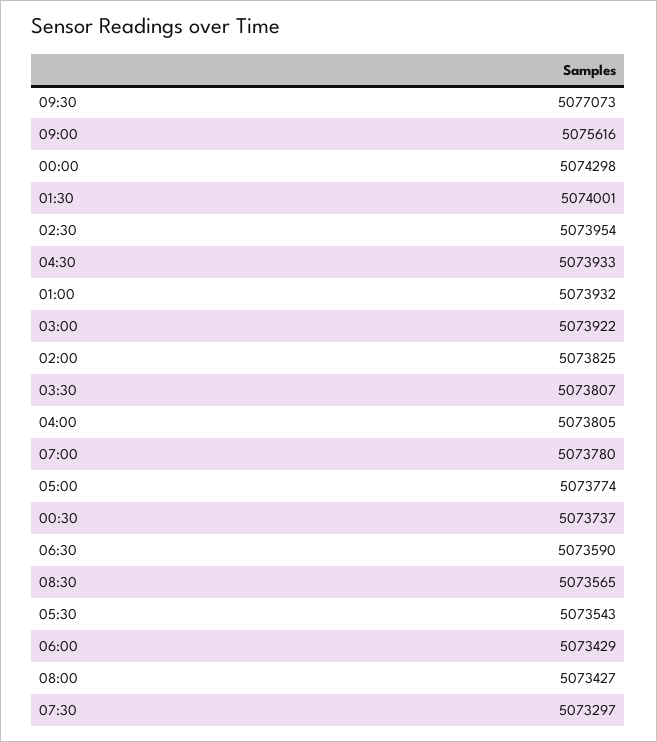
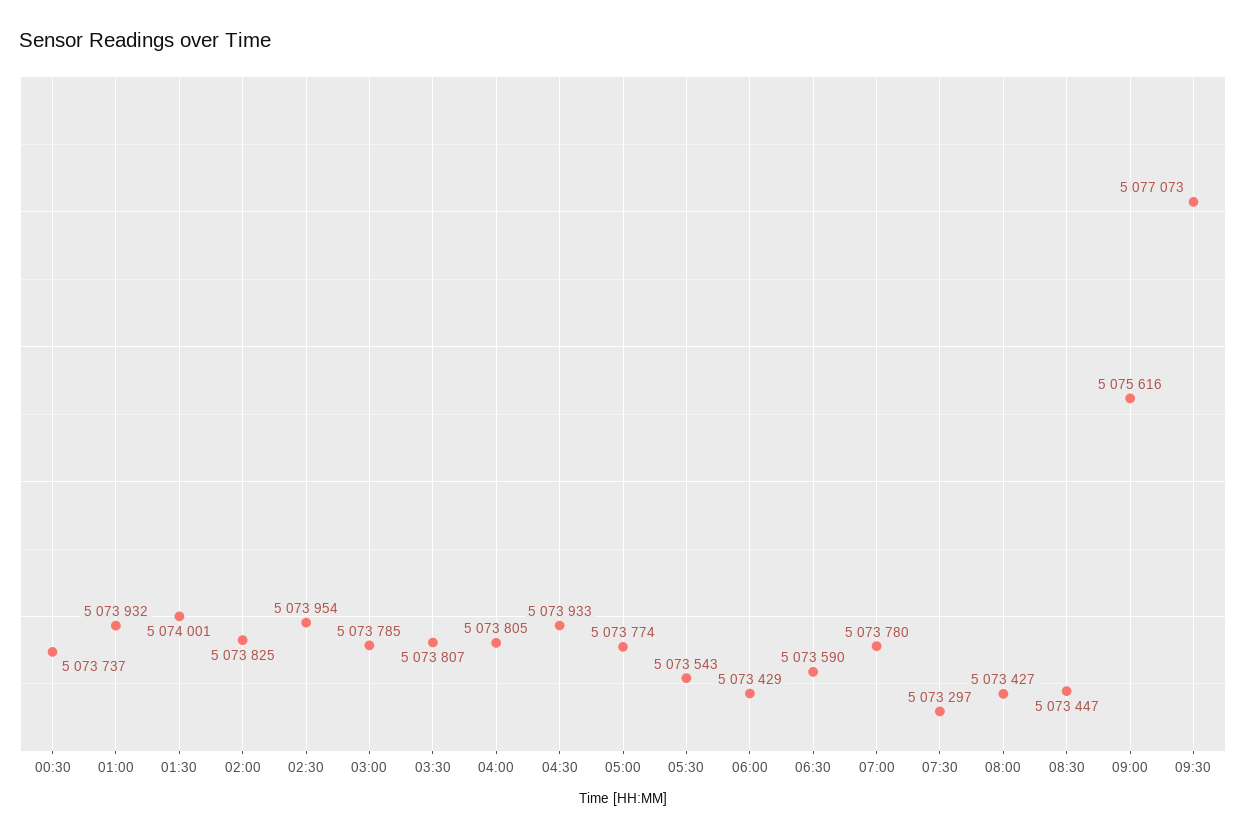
  {
    "09:30": 5077073,
    "09:00": 5075616,
-   "00:00": 5074298,
    "01:30": 5074001,
    "02:30": 5073954,
    "04:30": 5073933,
    "01:00": 5073932,
-   "03:00": 5073922,
+   "03:00": 5073785,
    "02:00": 5073825,
    "03:30": 5073807,
    "04:00": 5073805,
    "07:00": 5073780,
    "05:00": 5073774,
    "00:30": 5073737,
    "06:30": 5073590,
-   "08:30": 5073565,
+   "08:30": 5073447,
    "05:30": 5073543,
    "06:00": 5073429,
    "08:00": 5073427,
    "07:30": 5073297
  }

